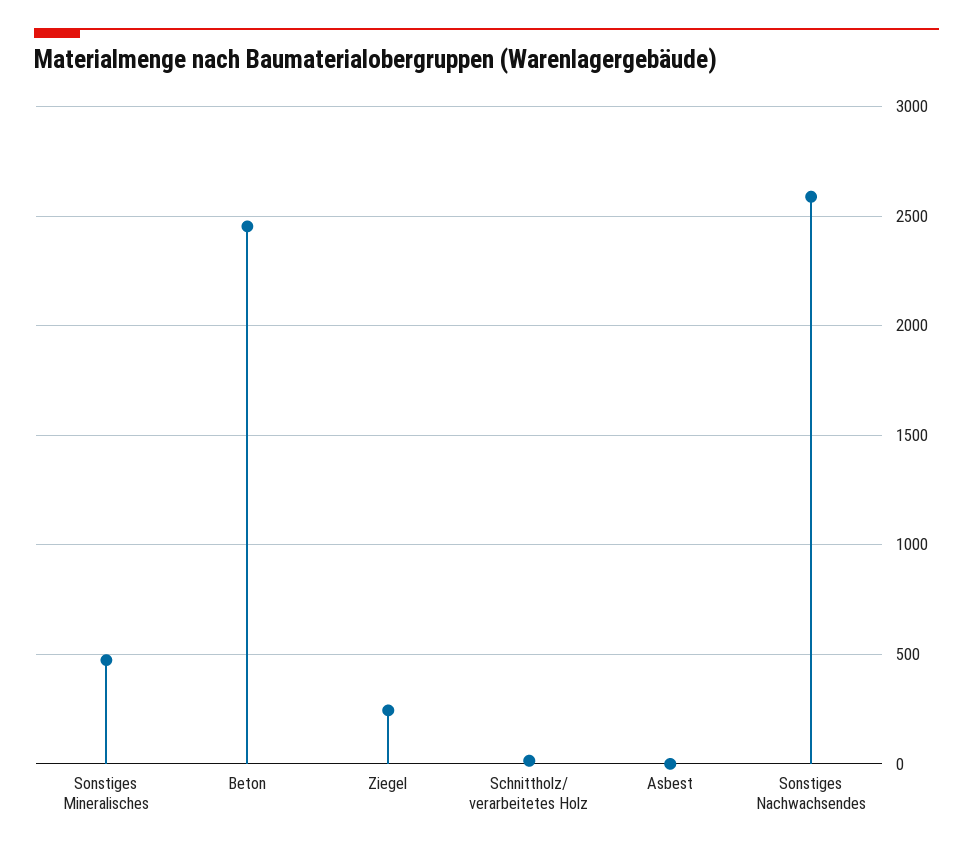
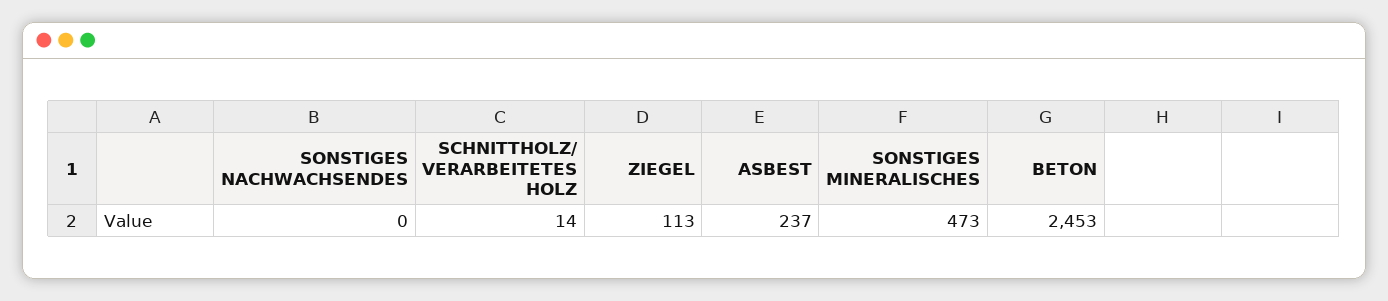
  {
    "Sonstiges Mineralisches": 473,
    "Beton": 2453,
-   "Ziegel": 250,
+   "Ziegel": 113,
    "Schnittholz/ verarbeitetes Holz": 14,
-   "Asbest": 0,
+   "Asbest": 237,
-   "Sonstiges Nachwachsendes": 2600
+   "Sonstiges Nachwachsendes": 0
  }

